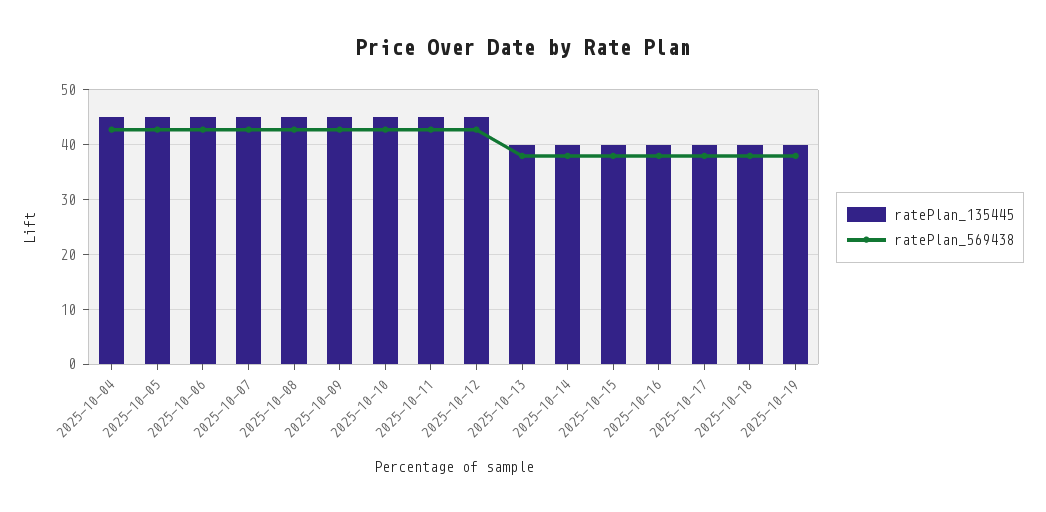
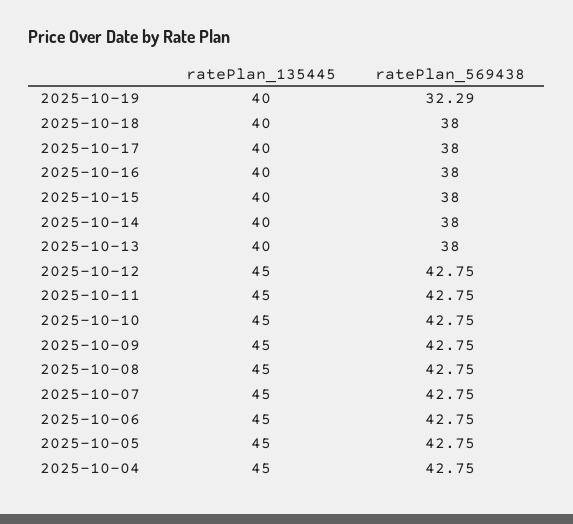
  {
    "ratePlan_135445": {
      "2025-10-04": 45,
      "2025-10-05": 45,
      "2025-10-06": 45,
      "2025-10-07": 45,
      "2025-10-08": 45,
      "2025-10-09": 45,
      "2025-10-10": 45,
      "2025-10-11": 45,
      "2025-10-12": 45,
      "2025-10-13": 40,
      "2025-10-14": 40,
      "2025-10-15": 40,
      "2025-10-16": 40,
      "2025-10-17": 40,
      "2025-10-18": 40,
      "2025-10-19": 40
    },
    "ratePlan_569438": {
      "2025-10-04": 42.75,
      "2025-10-05": 42.75,
      "2025-10-06": 42.75,
      "2025-10-07": 42.75,
      "2025-10-08": 42.75,
      "2025-10-09": 42.75,
      "2025-10-10": 42.75,
      "2025-10-11": 42.75,
      "2025-10-12": 42.75,
      "2025-10-13": 38,
      "2025-10-14": 38,
      "2025-10-15": 38,
      "2025-10-16": 38,
      "2025-10-17": 38,
      "2025-10-18": 38,
-     "2025-10-19": 38
+     "2025-10-19": 32.29
    }
  }

